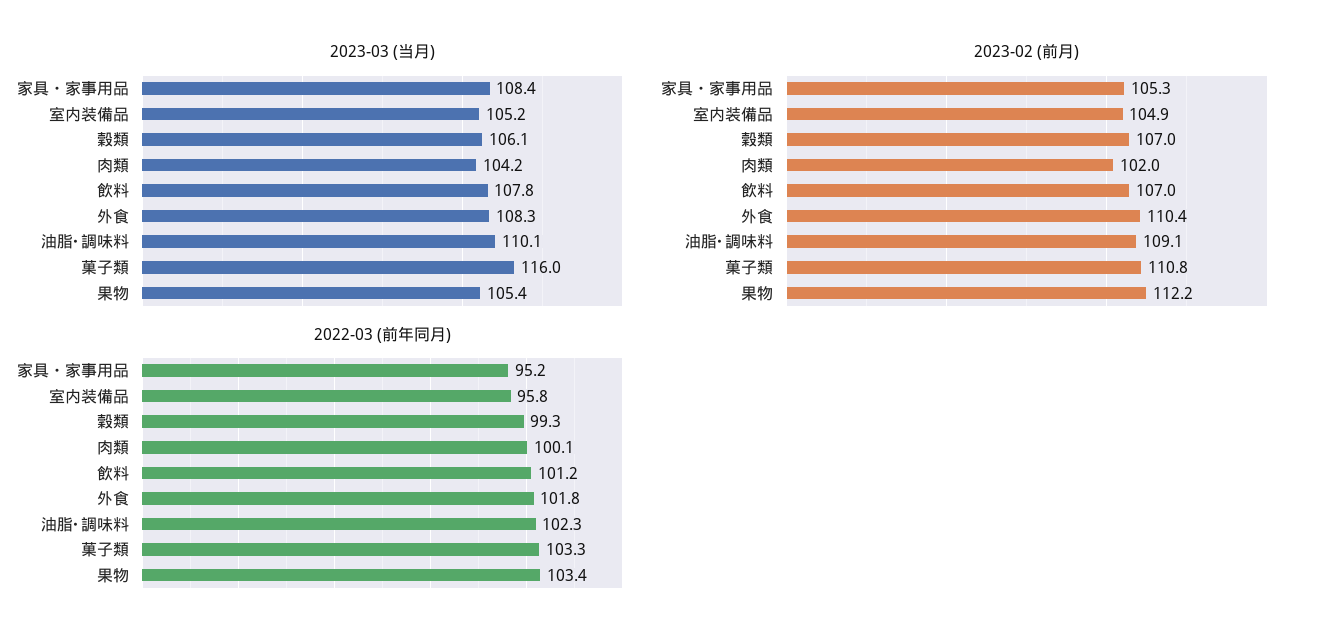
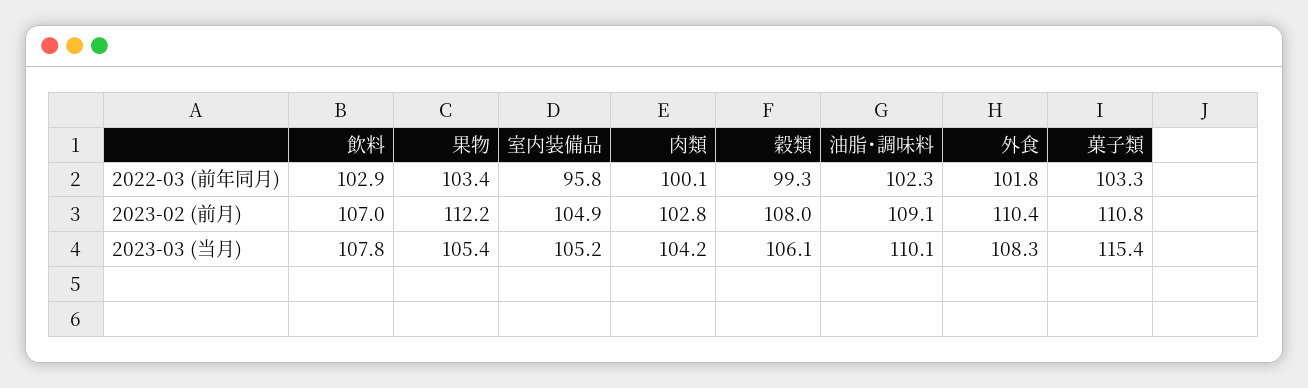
  {
    "2023-03 (当月)": {
-     "家具・家事用品": 108.4,
      "室内装備品": 105.2,
      "穀類": 106.1,
      "肉類": 104.2,
      "飲料": 107.8,
      "外食": 108.3,
      "油脂･調味料": 110.1,
-     "菓子類": 116,
+     "菓子類": 115.4,
      "果物": 105.4
    },
    "2023-02 (前月)": {
-     "家具・家事用品": 105.3,
      "室内装備品": 104.9,
-     "穀類": 107,
+     "穀類": 108,
-     "肉類": 102,
+     "肉類": 102.8,
      "飲料": 107,
      "外食": 110.4,
      "油脂･調味料": 109.1,
      "菓子類": 110.8,
      "果物": 112.2
    },
    "2022-03 (前年同月)": {
-     "家具・家事用品": 95.2,
      "室内装備品": 95.8,
      "穀類": 99.3,
      "肉類": 100.1,
-     "飲料": 101.2,
+     "飲料": 102.9,
      "外食": 101.8,
      "油脂･調味料": 102.3,
      "菓子類": 103.3,
      "果物": 103.4
    }
  }

